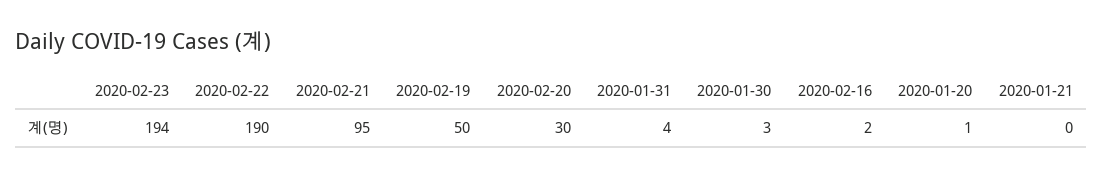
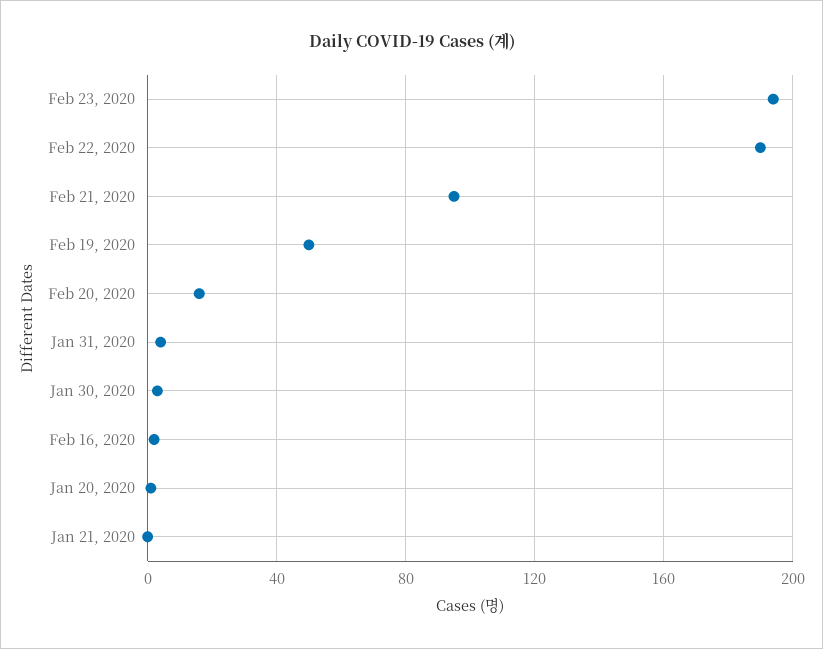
  {
    "2020-02-23": 194,
    "2020-02-22": 190,
    "2020-02-21": 95,
    "2020-02-19": 50,
-   "2020-02-20": 30,
+   "2020-02-20": 15,
    "2020-01-31": 4,
    "2020-01-30": 3,
    "2020-02-16": 2,
    "2020-01-20": 1,
    "2020-01-21": 0
  }

